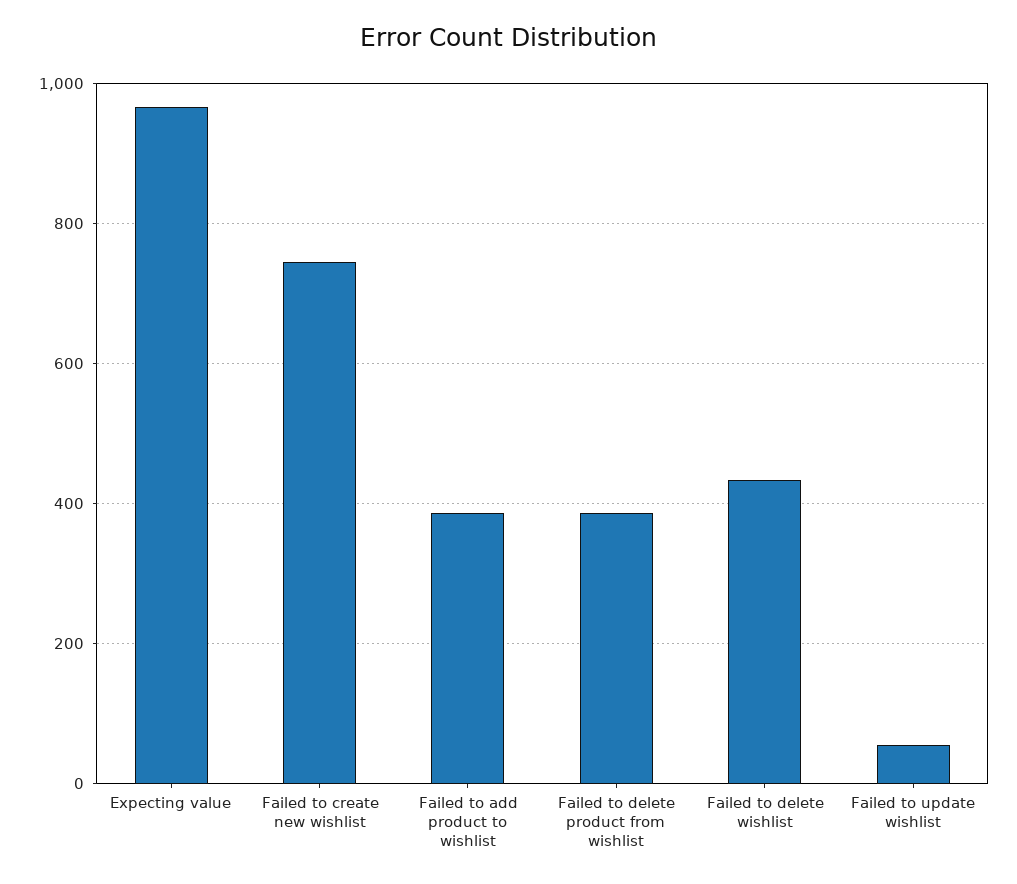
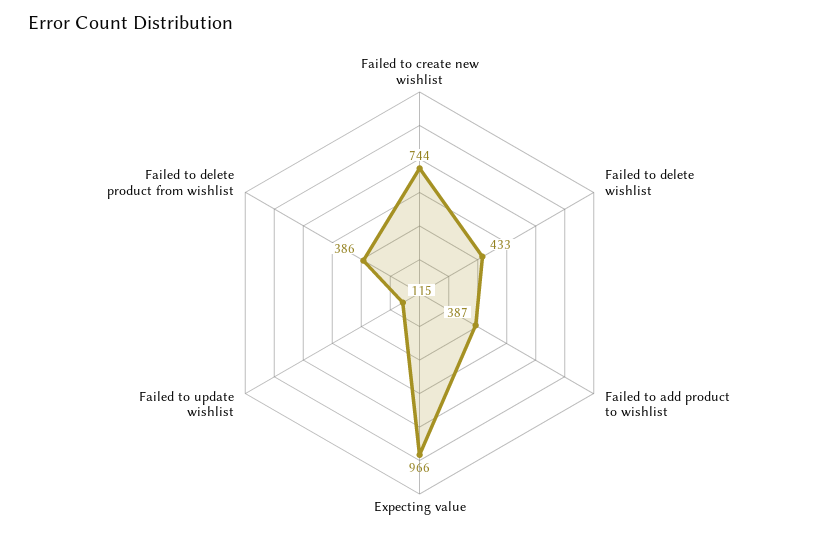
  {
    "Expecting value": 966,
    "Failed to create new wishlist": 744,
    "Failed to add product to wishlist": 387,
    "Failed to delete product from wishlist": 386,
    "Failed to delete wishlist": 433,
-   "Failed to update wishlist": 60
+   "Failed to update wishlist": 115
  }

